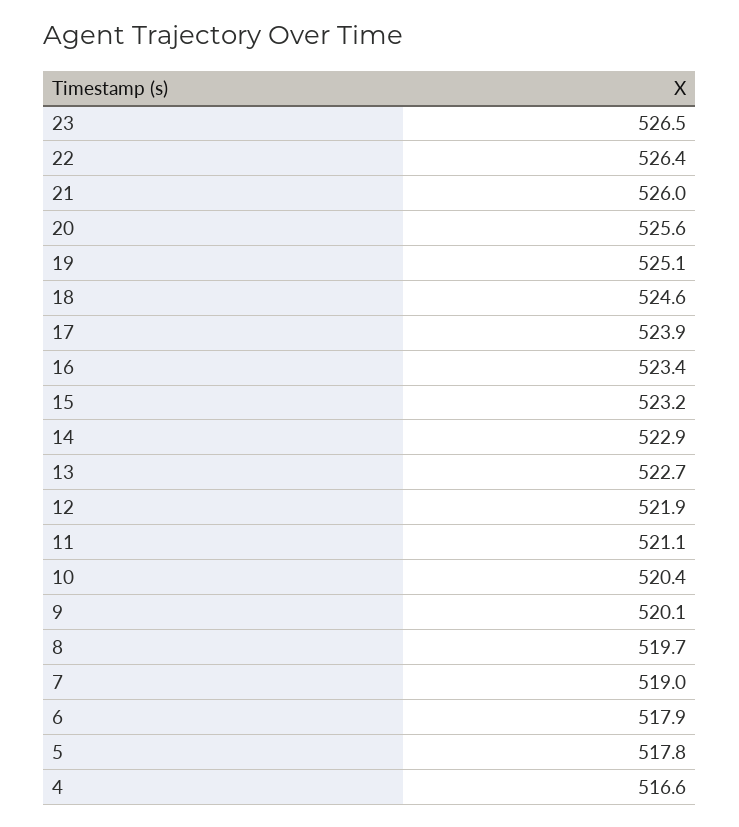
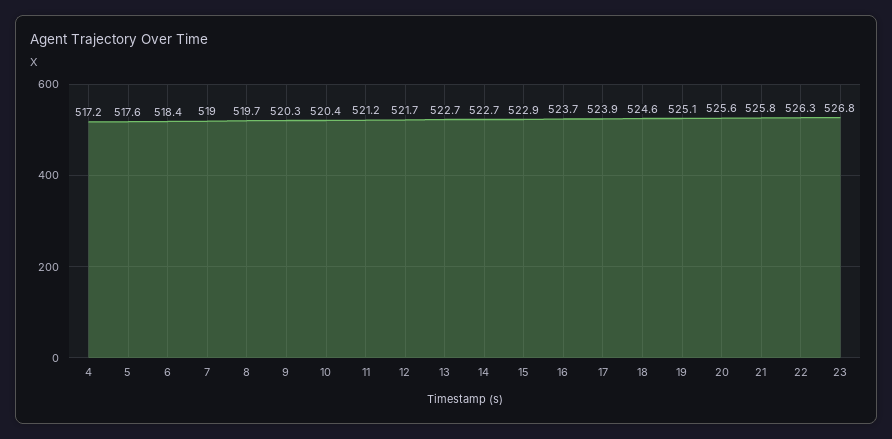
  {
-   "23": 526.5,
+   "23": 526.8,
-   "22": 526.4,
+   "22": 526.3,
-   "21": 526,
+   "21": 525.8,
    "20": 525.6,
    "19": 525.1,
    "18": 524.6,
    "17": 523.9,
-   "16": 523.4,
+   "16": 523.7,
-   "15": 523.2,
+   "15": 522.9,
-   "14": 522.9,
+   "14": 522.7,
    "13": 522.7,
-   "12": 521.9,
+   "12": 521.7,
-   "11": 521.1,
+   "11": 521.2,
    "10": 520.4,
-   "9": 520.1,
+   "9": 520.3,
    "8": 519.7,
    "7": 519,
-   "6": 517.9,
+   "6": 518.4,
-   "5": 517.8,
+   "5": 517.6,
-   "4": 516.6
+   "4": 517.2
  }

